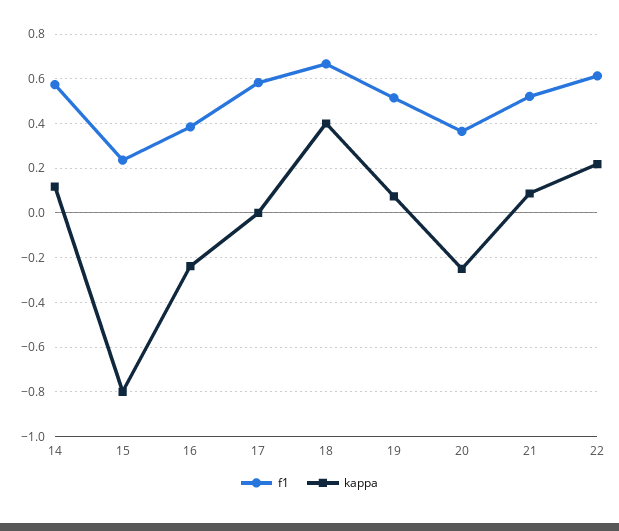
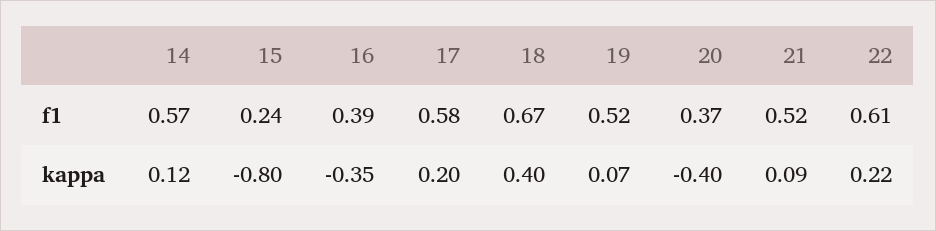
  {
    "f1": {
      "14": 0.57,
      "15": 0.24,
      "16": 0.39,
      "17": 0.58,
      "18": 0.67,
      "19": 0.52,
      "20": 0.37,
      "21": 0.52,
      "22": 0.61
    },
    "kappa": {
      "14": 0.12,
      "15": -0.8,
-     "16": -0.25,
+     "16": -0.35,
-     "17": 0,
+     "17": 0.2,
      "18": 0.4,
      "19": 0.07,
-     "20": -0.25,
+     "20": -0.4,
      "21": 0.09,
      "22": 0.22
    }
  }

